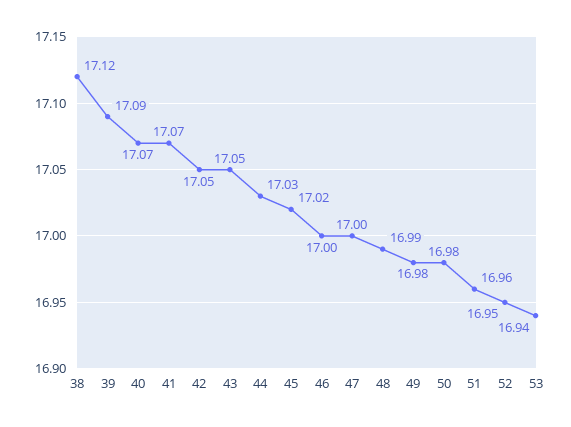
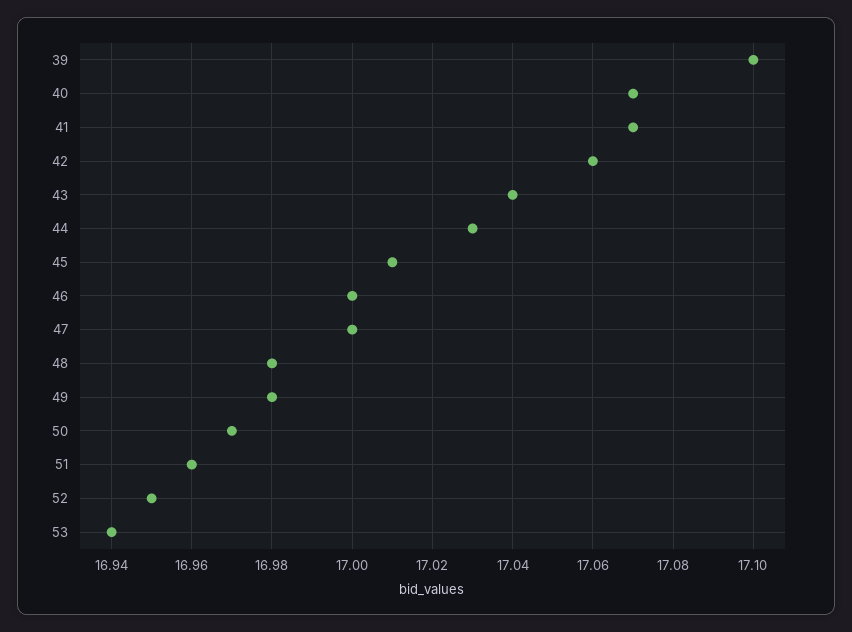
  {
-   "38": 17.12,
-   "39": 17.09,
+   "39": 17.1,
    "40": 17.07,
    "41": 17.07,
-   "42": 17.05,
+   "42": 17.06,
-   "43": 17.05,
+   "43": 17.04,
    "44": 17.03,
-   "45": 17.02,
+   "45": 17.01,
    "46": 17,
    "47": 17,
-   "48": 16.99,
+   "48": 16.98,
    "49": 16.98,
-   "50": 16.98,
+   "50": 16.97,
    "51": 16.96,
    "52": 16.95,
    "53": 16.94
  }

